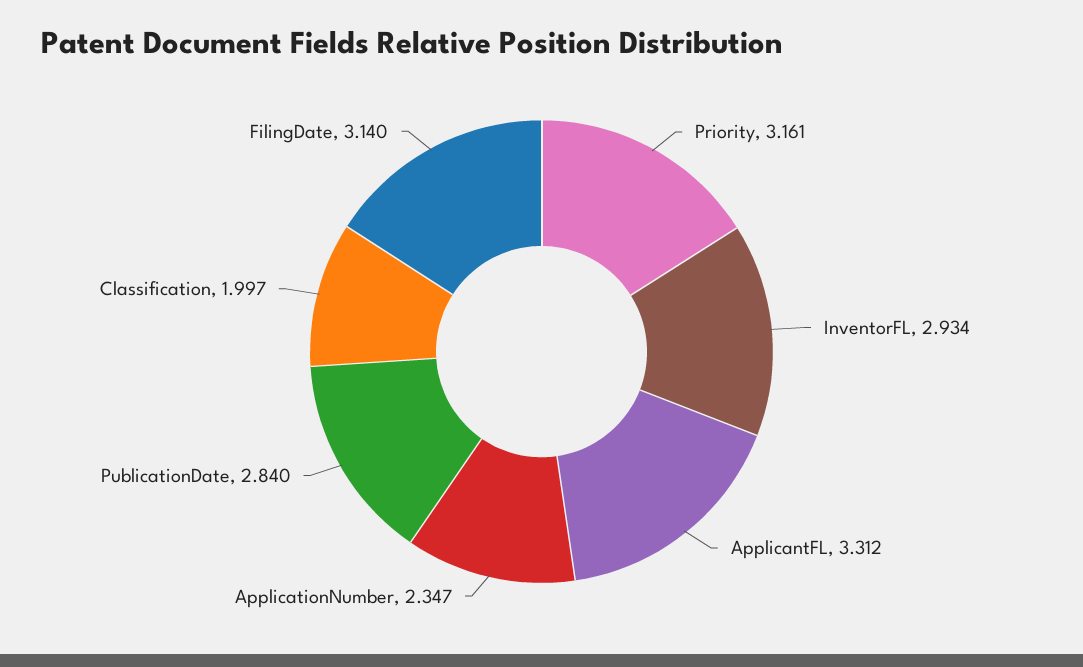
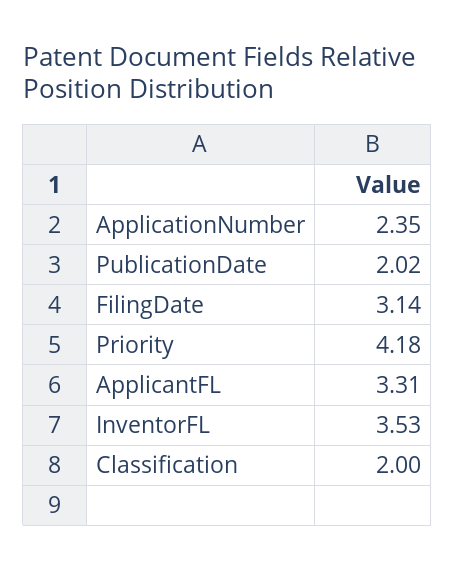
  {
-   "Priority": 3.161,
+   "Priority": 4.18,
-   "InventorFL": 2.934,
+   "InventorFL": 3.53,
    "ApplicantFL": 3.312,
    "ApplicationNumber": 2.347,
-   "PublicationDate": 2.84,
+   "PublicationDate": 2.02,
    "Classification": 1.997,
    "FilingDate": 3.14
  }

